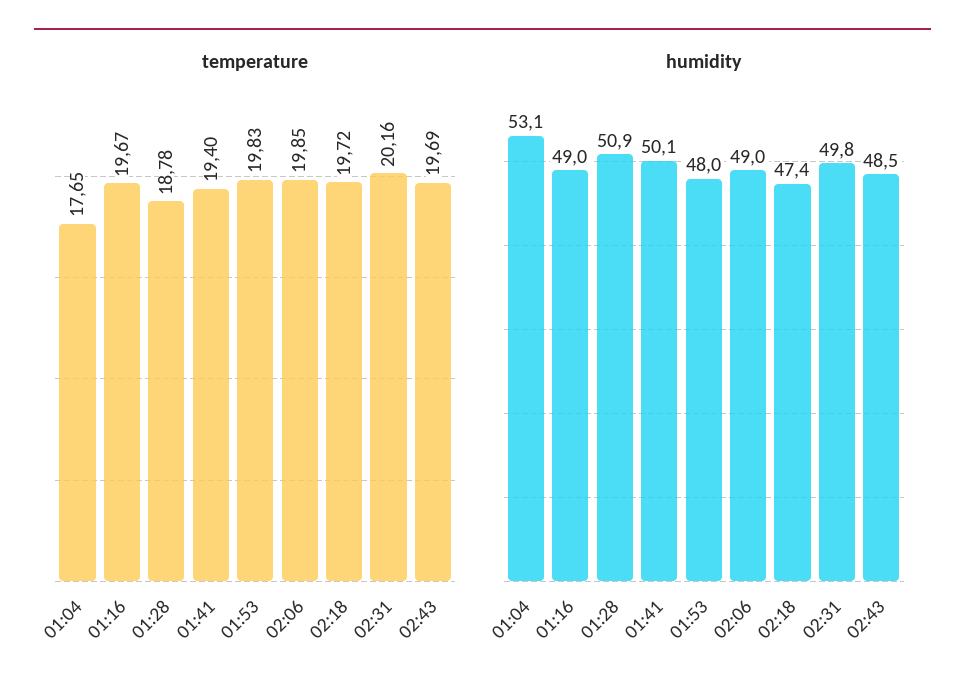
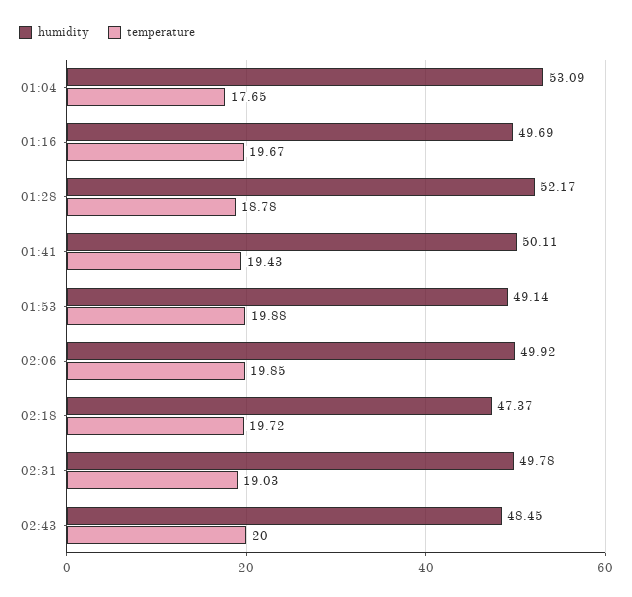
  {
    "temperature": {
      "01:04": 17.65,
      "01:16": 19.67,
      "01:28": 18.78,
-     "01:41": 19.4,
+     "01:41": 19.43,
-     "01:53": 19.83,
+     "01:53": 19.88,
      "02:06": 19.85,
      "02:18": 19.72,
-     "02:31": 20.16,
+     "02:31": 19.03,
-     "02:43": 19.69
+     "02:43": 20
    },
    "humidity": {
      "01:04": 53.09,
-     "01:16": 49,
+     "01:16": 49.69,
-     "01:28": 50.9,
+     "01:28": 52.17,
      "01:41": 50.11,
-     "01:53": 48,
+     "01:53": 49.14,
-     "02:06": 49,
+     "02:06": 49.92,
      "02:18": 47.37,
      "02:31": 49.78,
      "02:43": 48.45
    }
  }

